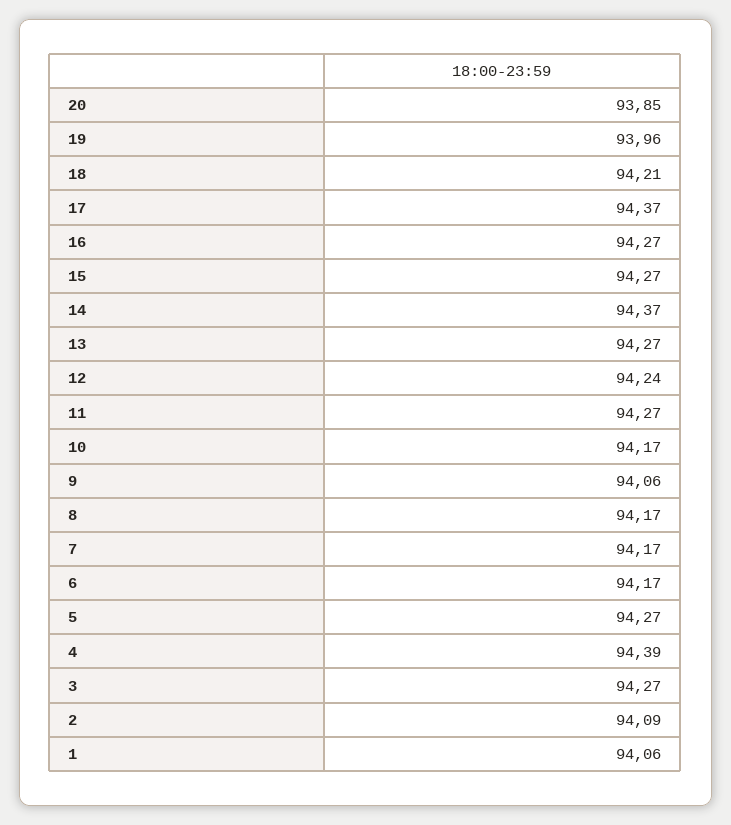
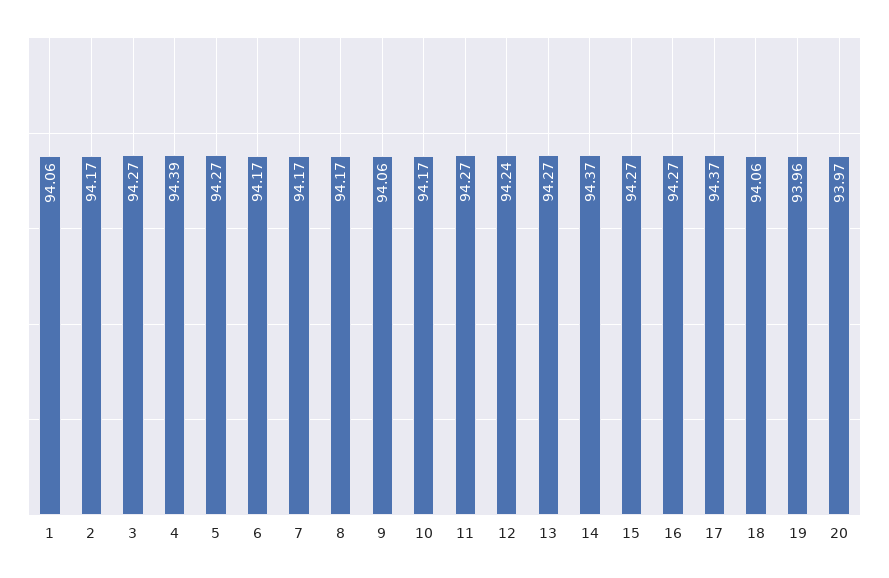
  {
-   "20": 93.85,
+   "20": 93.97,
    "19": 93.96,
-   "18": 94.21,
+   "18": 94.06,
    "17": 94.37,
    "16": 94.27,
    "15": 94.27,
    "14": 94.37,
    "13": 94.27,
    "12": 94.24,
    "11": 94.27,
    "10": 94.17,
    "9": 94.06,
    "8": 94.17,
    "7": 94.17,
    "6": 94.17,
    "5": 94.27,
    "4": 94.39,
    "3": 94.27,
-   "2": 94.09,
+   "2": 94.17,
    "1": 94.06
  }

